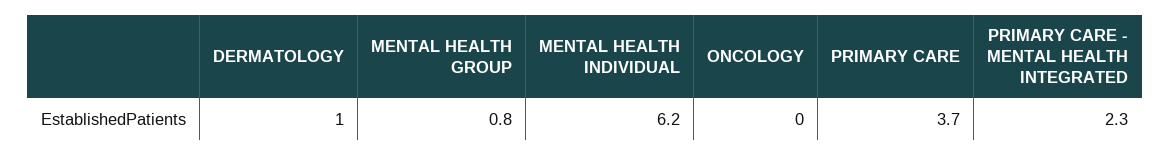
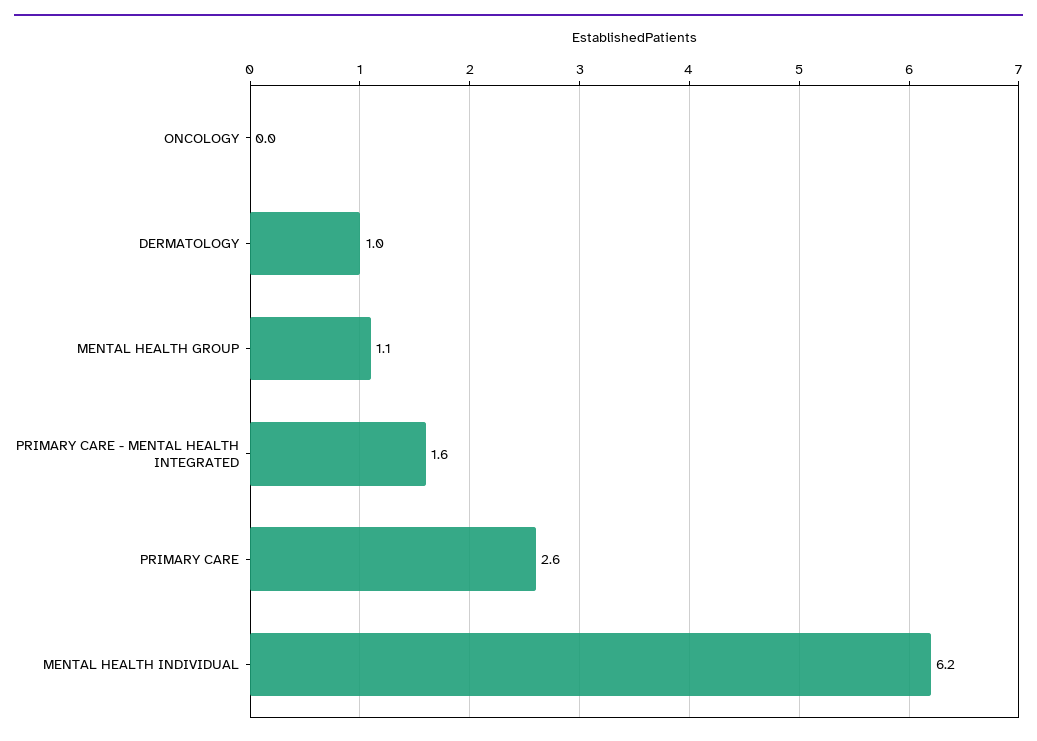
  {
    "DERMATOLOGY": 1,
-   "MENTAL HEALTH GROUP": 0.8,
+   "MENTAL HEALTH GROUP": 1.1,
    "MENTAL HEALTH INDIVIDUAL": 6.2,
    "ONCOLOGY": 0,
-   "PRIMARY CARE": 3.7,
+   "PRIMARY CARE": 2.6,
-   "PRIMARY CARE - MENTAL HEALTH INTEGRATED": 2.3
+   "PRIMARY CARE - MENTAL HEALTH INTEGRATED": 1.6
  }

